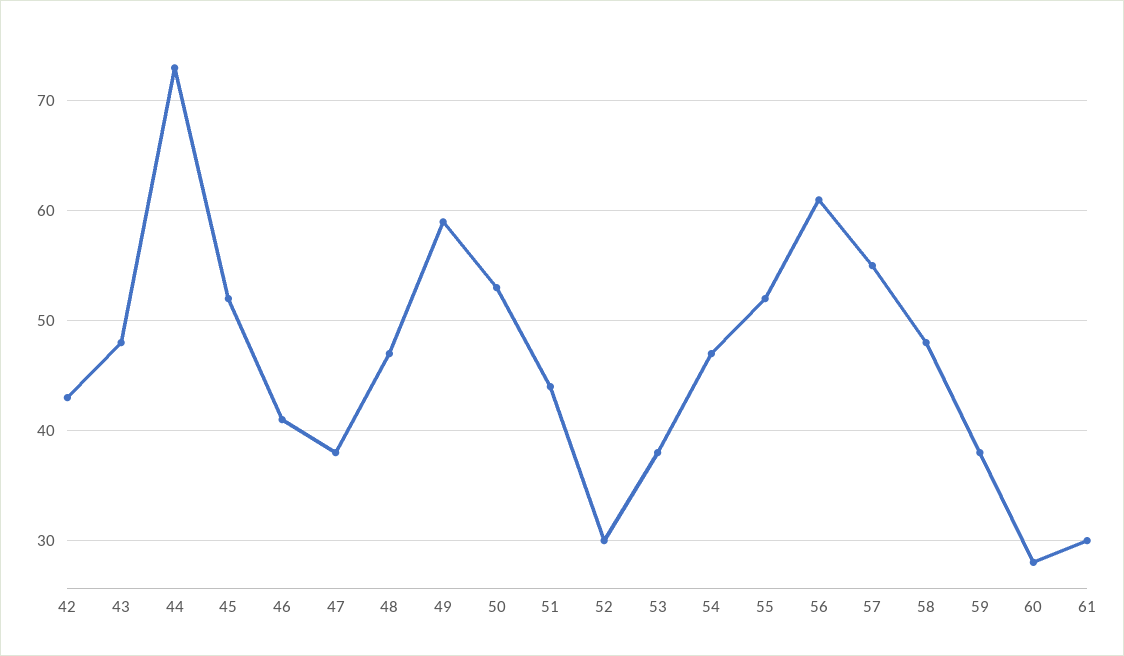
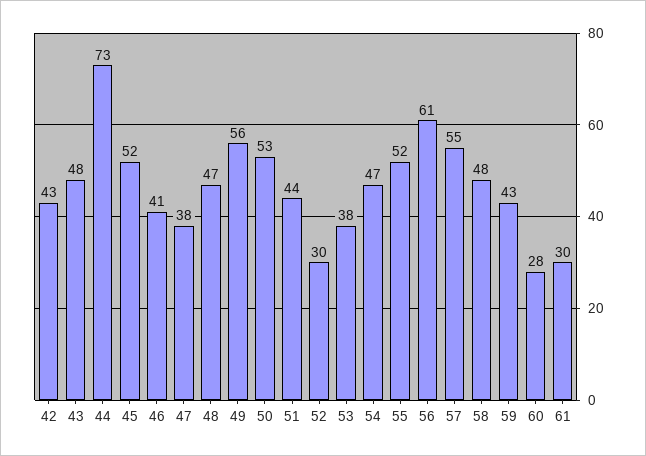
  {
    "42": 43,
    "43": 48,
    "44": 73,
    "45": 52,
    "46": 41,
    "47": 38,
    "48": 47,
-   "49": 59,
+   "49": 56,
    "50": 53,
    "51": 44,
    "52": 30,
    "53": 38,
    "54": 47,
    "55": 52,
    "56": 61,
    "57": 55,
    "58": 48,
-   "59": 38,
+   "59": 43,
    "60": 28,
    "61": 30
  }

